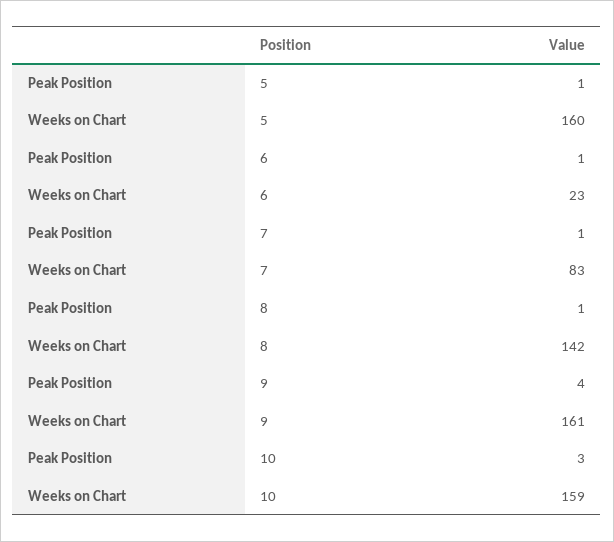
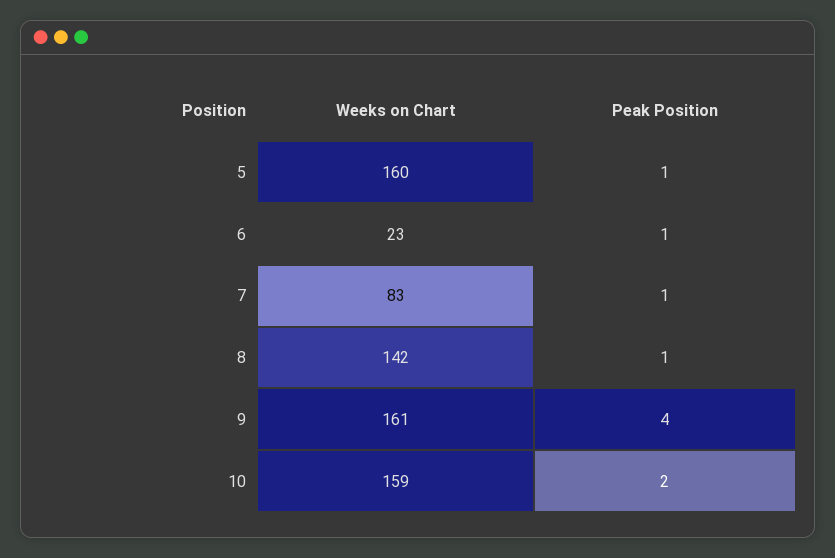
  {
    "Peak Position": {
      "5": 1,
      "6": 1,
      "7": 1,
      "8": 1,
      "9": 4,
-     "10": 3
+     "10": 2
    },
    "Weeks on Chart": {
      "5": 160,
      "6": 23,
      "7": 83,
      "8": 142,
      "9": 161,
      "10": 159
    }
  }

